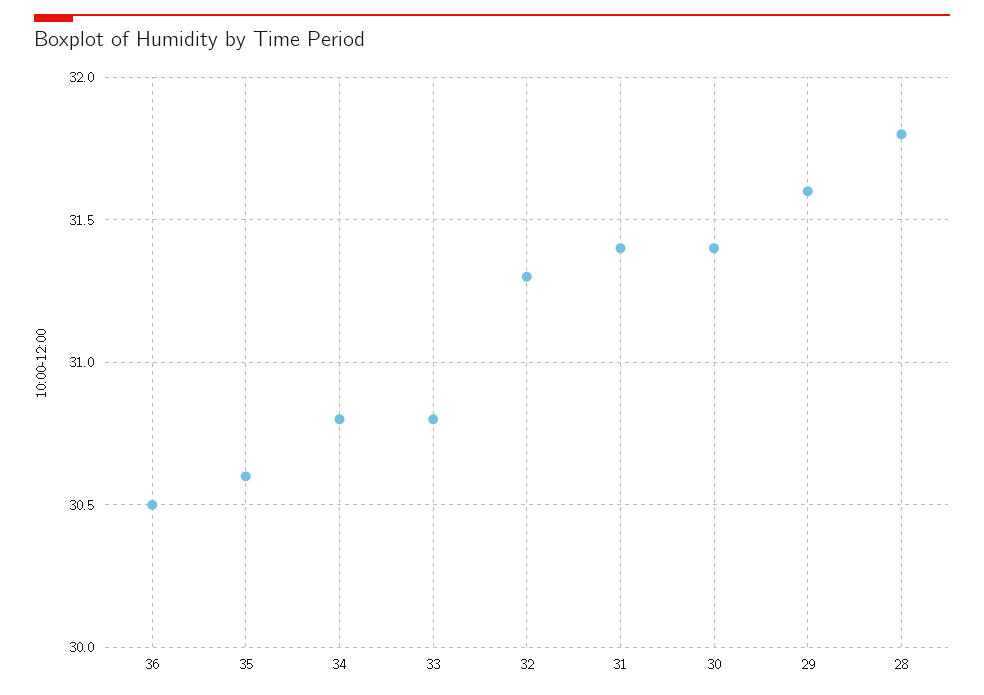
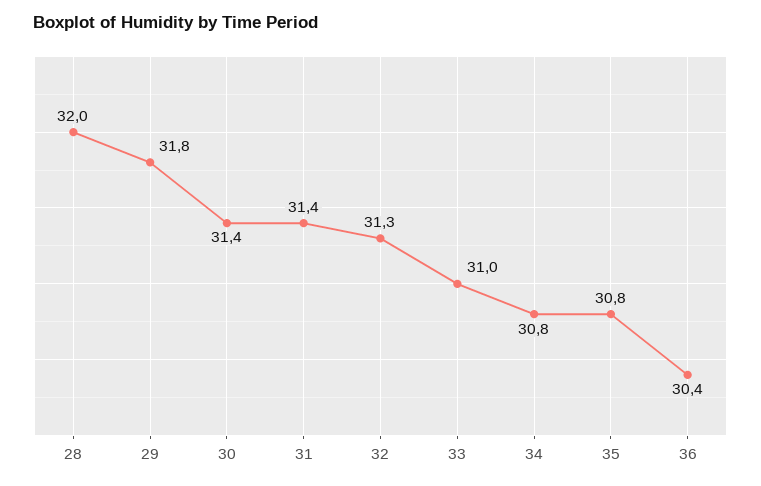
  {
-   "36": 30.5,
+   "36": 30.4,
-   "35": 30.6,
+   "35": 30.8,
    "34": 30.8,
-   "33": 30.8,
+   "33": 31,
    "32": 31.3,
    "31": 31.4,
    "30": 31.4,
-   "29": 31.6,
+   "29": 31.8,
-   "28": 31.8
+   "28": 32
  }

